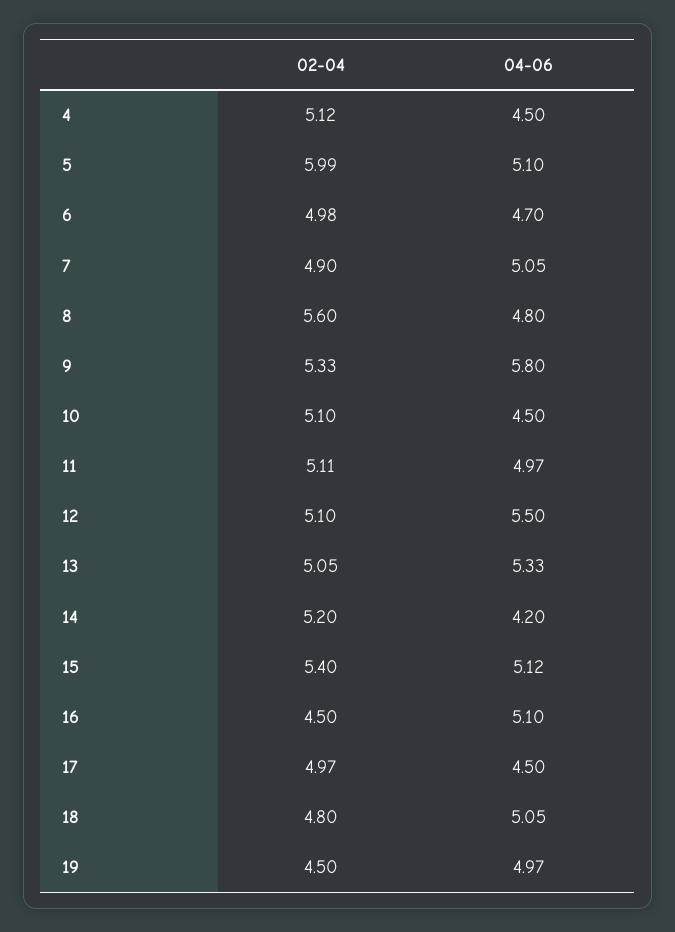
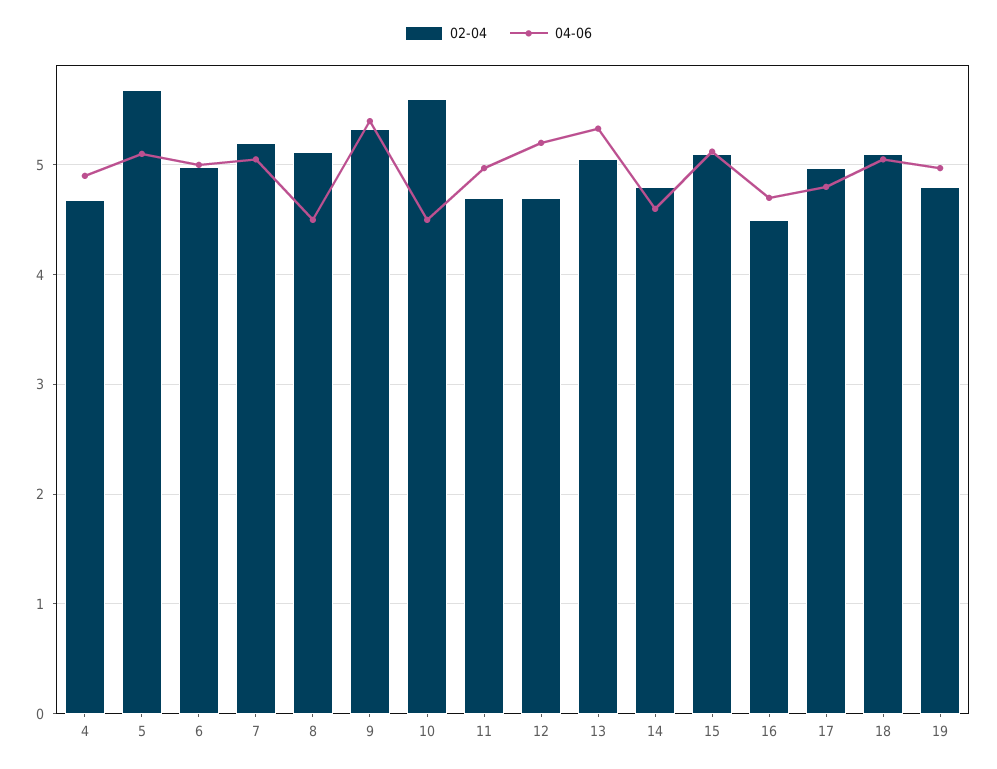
  {
    "02-04": {
-     "4": 5.12,
+     "4": 4.7,
-     "5": 5.99,
+     "5": 5.7,
      "6": 4.98,
-     "7": 4.9,
+     "7": 5.2,
-     "8": 5.6,
+     "8": 5.1,
      "9": 5.33,
-     "10": 5.1,
+     "10": 5.6,
-     "11": 5.11,
+     "11": 4.7,
-     "12": 5.1,
+     "12": 4.7,
      "13": 5.05,
-     "14": 5.2,
+     "14": 4.8,
-     "15": 5.4,
+     "15": 5.1,
      "16": 4.5,
      "17": 4.97,
-     "18": 4.8,
+     "18": 5.1,
-     "19": 4.5
+     "19": 4.8
    },
    "04-06": {
-     "4": 4.5,
+     "4": 4.9,
      "5": 5.1,
-     "6": 4.7,
+     "6": 5,
      "7": 5.05,
-     "8": 4.8,
+     "8": 4.5,
-     "9": 5.8,
+     "9": 5.4,
      "10": 4.5,
      "11": 4.97,
-     "12": 5.5,
+     "12": 5.2,
      "13": 5.33,
-     "14": 4.2,
+     "14": 4.6,
      "15": 5.12,
-     "16": 5.1,
+     "16": 4.7,
-     "17": 4.5,
+     "17": 4.8,
      "18": 5.05,
      "19": 4.97
    }
  }

